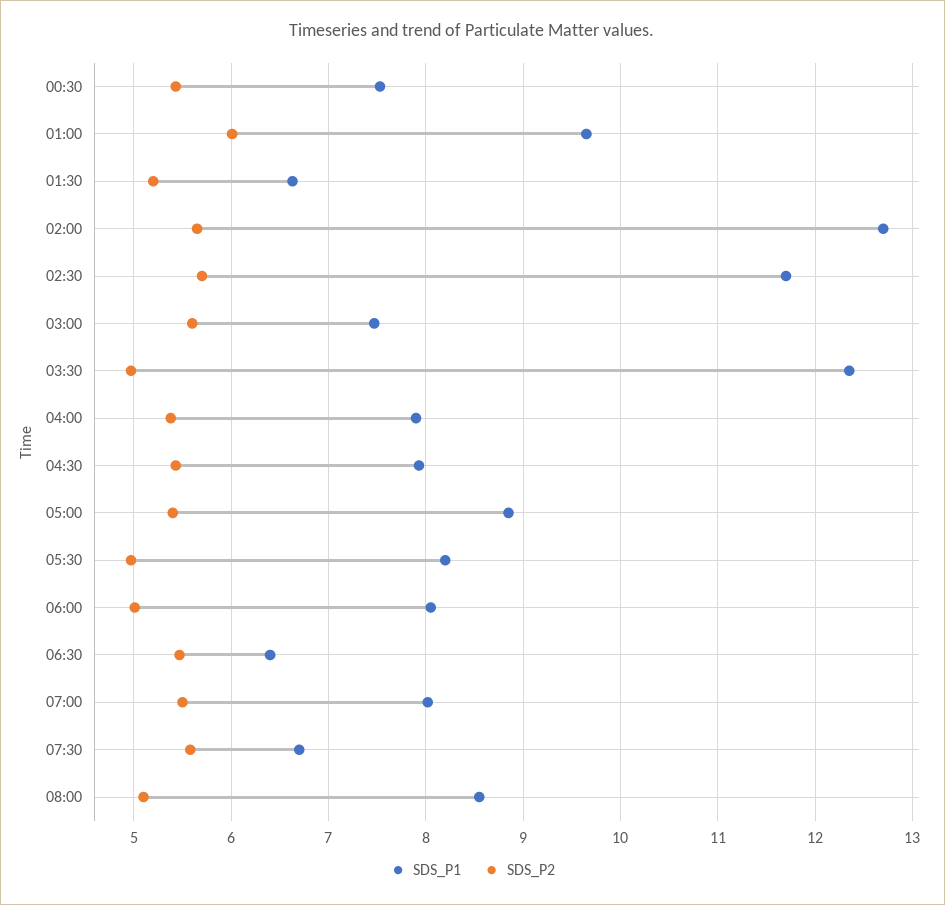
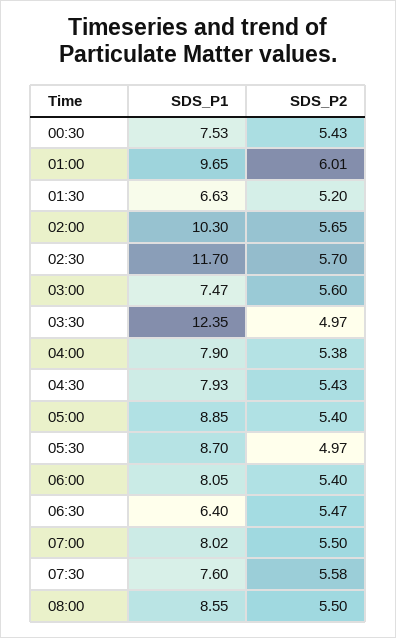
  {
    "SDS_P1": {
      "00:30": 7.53,
      "01:00": 9.65,
      "01:30": 6.63,
-     "02:00": 12.7,
+     "02:00": 10.3,
      "02:30": 11.7,
      "03:00": 7.47,
      "03:30": 12.35,
      "04:00": 7.9,
      "04:30": 7.93,
      "05:00": 8.85,
-     "05:30": 8.2,
+     "05:30": 8.7,
      "06:00": 8.05,
      "06:30": 6.4,
      "07:00": 8.02,
-     "07:30": 6.7,
+     "07:30": 7.6,
      "08:00": 8.55
    },
    "SDS_P2": {
      "00:30": 5.43,
      "01:00": 6.01,
      "01:30": 5.2,
      "02:00": 5.65,
      "02:30": 5.7,
      "03:00": 5.6,
      "03:30": 4.97,
      "04:00": 5.38,
      "04:30": 5.43,
      "05:00": 5.4,
      "05:30": 4.97,
-     "06:00": 5,
+     "06:00": 5.4,
      "06:30": 5.47,
      "07:00": 5.5,
      "07:30": 5.58,
-     "08:00": 5.1
+     "08:00": 5.5
    }
  }

